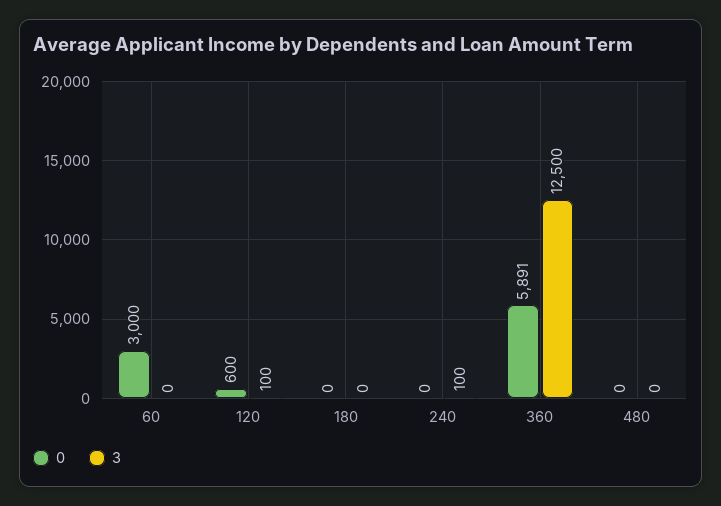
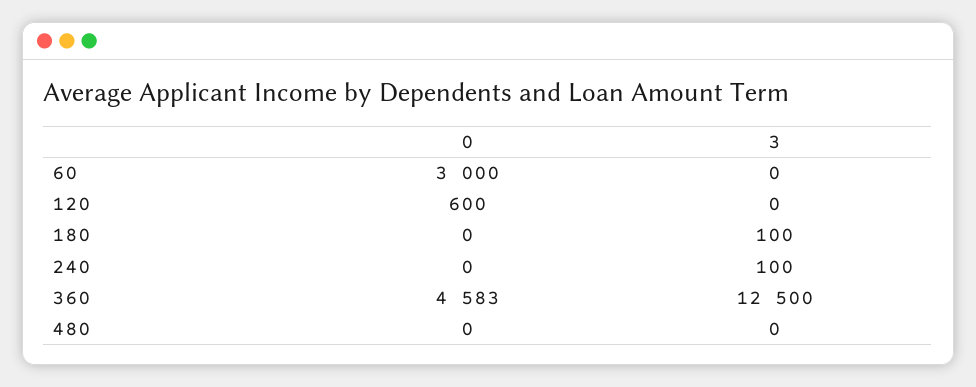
  {
    "0": {
      "60": 3000,
      "120": 600,
      "180": 0,
      "240": 0,
-     "360": 5891,
+     "360": 4583,
      "480": 0
    },
    "3": {
      "60": 0,
-     "120": 100,
+     "120": 0,
-     "180": 0,
+     "180": 100,
      "240": 100,
      "360": 12500,
      "480": 0
    }
  }

